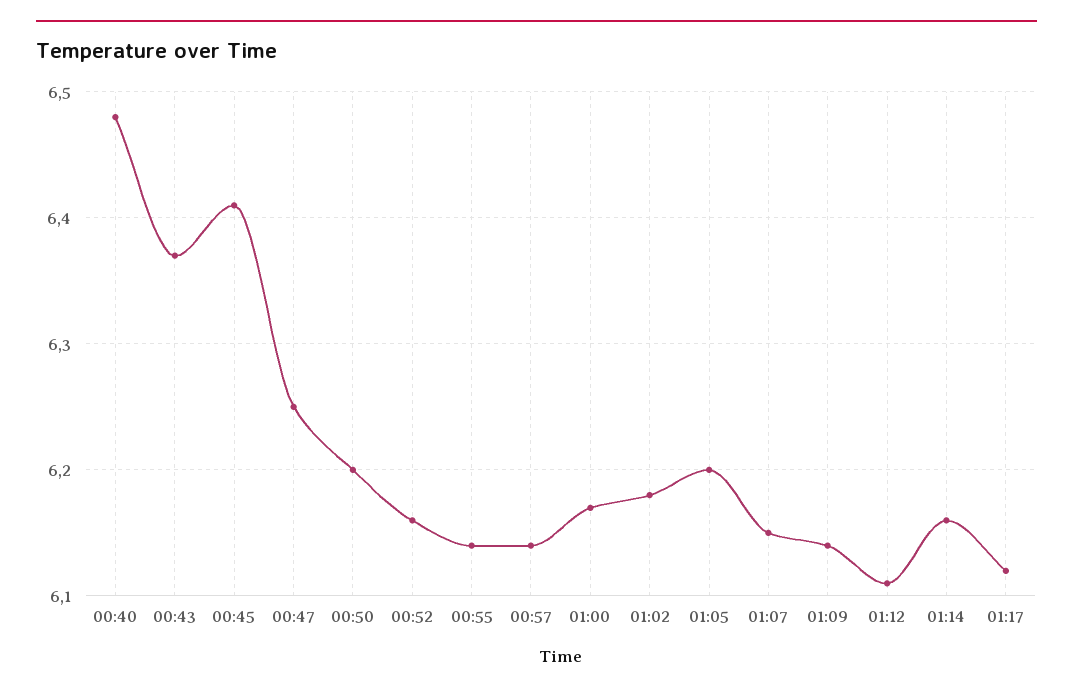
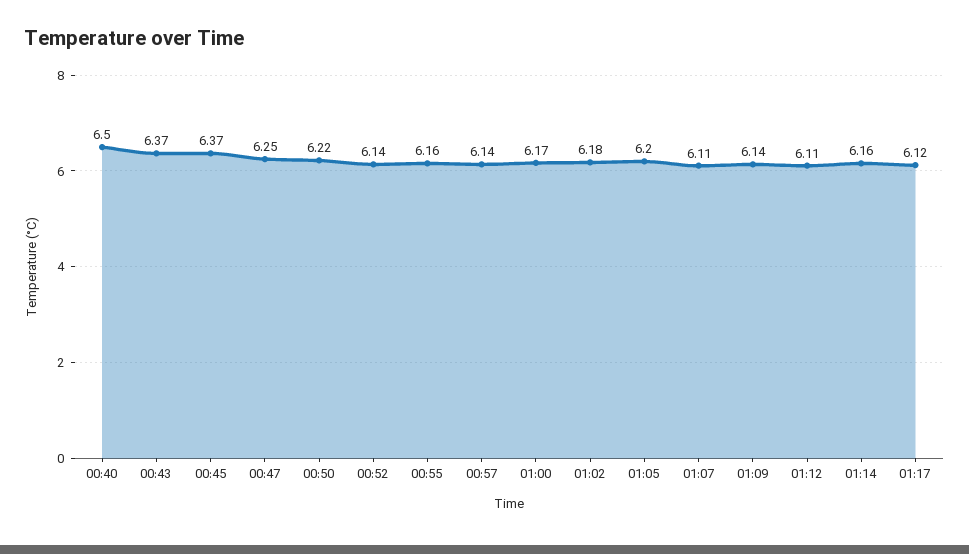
  {
-   "00:40": 6.48,
+   "00:40": 6.5,
    "00:43": 6.37,
-   "00:45": 6.41,
+   "00:45": 6.37,
    "00:47": 6.25,
-   "00:50": 6.2,
+   "00:50": 6.22,
-   "00:52": 6.16,
+   "00:52": 6.14,
-   "00:55": 6.14,
+   "00:55": 6.16,
    "00:57": 6.14,
    "01:00": 6.17,
    "01:02": 6.18,
    "01:05": 6.2,
-   "01:07": 6.15,
+   "01:07": 6.11,
    "01:09": 6.14,
    "01:12": 6.11,
    "01:14": 6.16,
    "01:17": 6.12
  }

